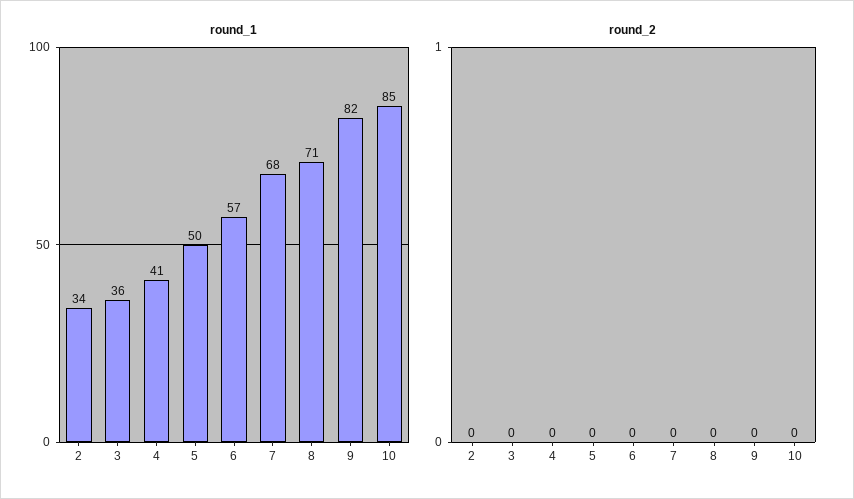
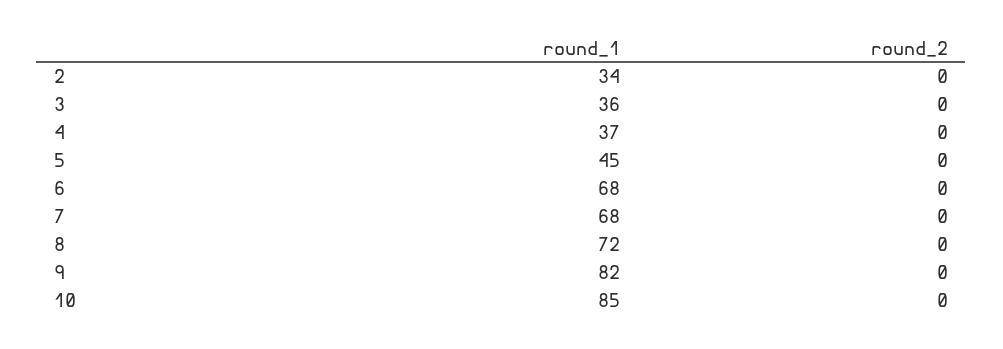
  {
    "round_1": {
      "2": 34,
      "3": 36,
-     "4": 41,
+     "4": 37,
-     "5": 50,
+     "5": 45,
-     "6": 57,
+     "6": 68,
      "7": 68,
-     "8": 71,
+     "8": 72,
      "9": 82,
      "10": 85
    },
    "round_2": {
      "2": 0,
      "3": 0,
      "4": 0,
      "5": 0,
      "6": 0,
      "7": 0,
      "8": 0,
      "9": 0,
      "10": 0
    }
  }

